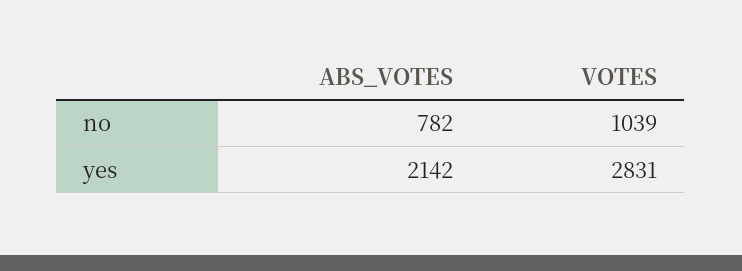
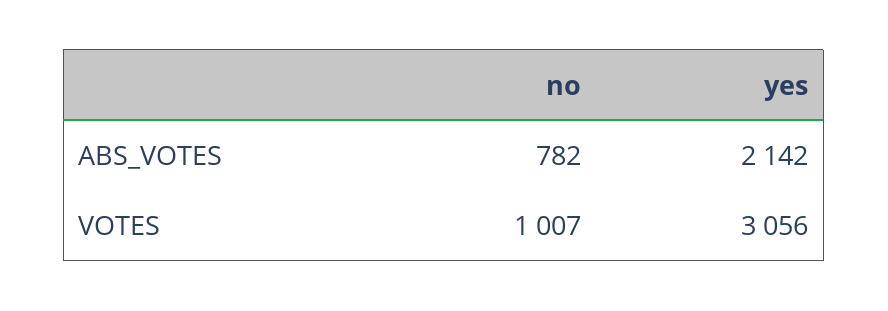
  {
    "ABS_VOTES": {
      "no": 782,
      "yes": 2142
    },
    "VOTES": {
-     "no": 1039,
+     "no": 1007,
-     "yes": 2831
+     "yes": 3056
    }
  }

